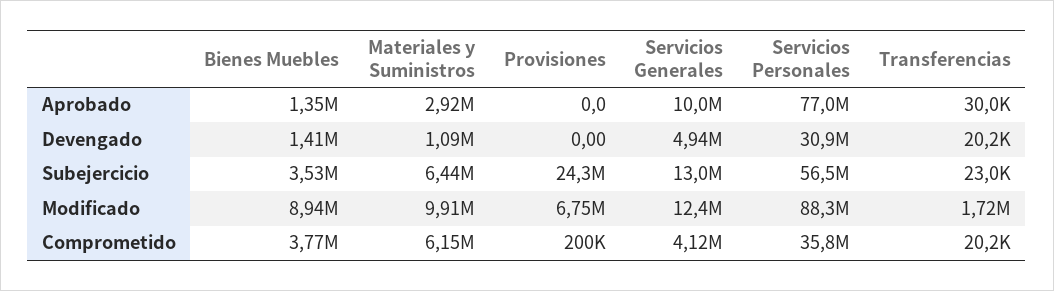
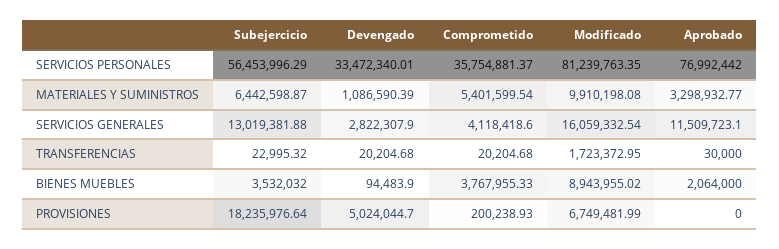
  {
    "Bienes Muebles": {
-     "Aprobado": 1350000,
+     "Aprobado": 2064000,
-     "Devengado": 1410000,
+     "Devengado": 94483.9,
      "Subejercicio": 3532032,
      "Modificado": 8943955.02,
      "Comprometido": 3767955.33
    },
    "Materiales y Suministros": {
-     "Aprobado": 2920000,
+     "Aprobado": 3298932.77,
      "Devengado": 1086590.39,
      "Subejercicio": 6442598.87,
      "Modificado": 9910198.08,
-     "Comprometido": 6150000
+     "Comprometido": 5401599.54
    },
    "Provisiones": {
      "Aprobado": 0,
-     "Devengado": 0,
+     "Devengado": 5024044.7,
-     "Subejercicio": 24300000,
+     "Subejercicio": 18235976.64,
      "Modificado": 6749481.99,
      "Comprometido": 200238.93
    },
    "Servicios Generales": {
-     "Aprobado": 10000000,
+     "Aprobado": 11509723.1,
-     "Devengado": 4940000,
+     "Devengado": 2822307.9,
      "Subejercicio": 13019381.88,
-     "Modificado": 12400000,
+     "Modificado": 16059332.54,
      "Comprometido": 4118418.6
    },
    "Servicios Personales": {
      "Aprobado": 76992442,
-     "Devengado": 30900000,
+     "Devengado": 33472340.01,
      "Subejercicio": 56453996.29,
-     "Modificado": 88300000,
+     "Modificado": 81239763.35,
      "Comprometido": 35754881.37
    },
    "Transferencias": {
      "Aprobado": 30000,
      "Devengado": 20204.68,
      "Subejercicio": 22995.32,
      "Modificado": 1723372.95,
      "Comprometido": 20204.68
    }
  }

